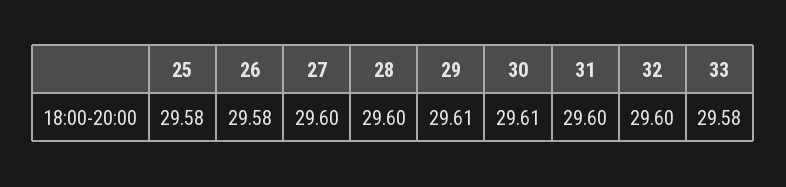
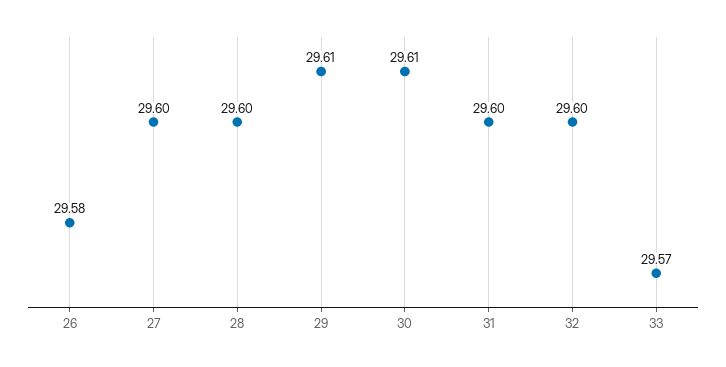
  {
-   "25": 29.58,
    "26": 29.58,
    "27": 29.6,
    "28": 29.6,
    "29": 29.61,
    "30": 29.61,
    "31": 29.6,
    "32": 29.6,
-   "33": 29.58
+   "33": 29.57
  }

